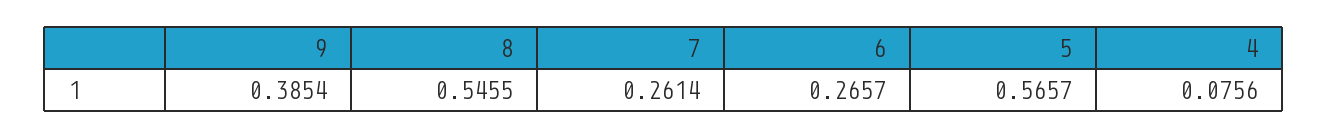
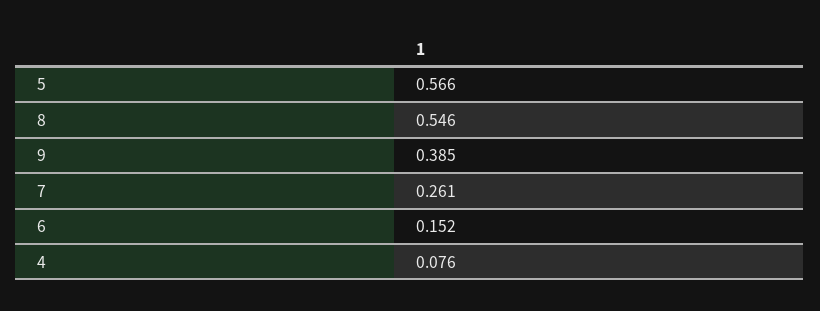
  {
    "9": 0.3854,
    "8": 0.5455,
    "7": 0.2614,
-   "6": 0.2657,
+   "6": 0.152,
    "5": 0.5657,
    "4": 0.0756
  }

